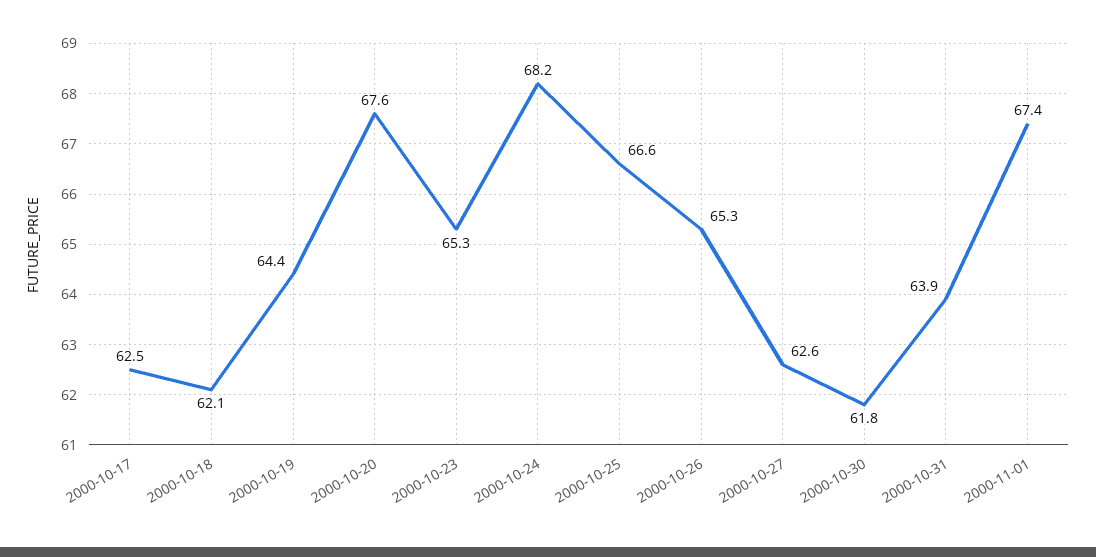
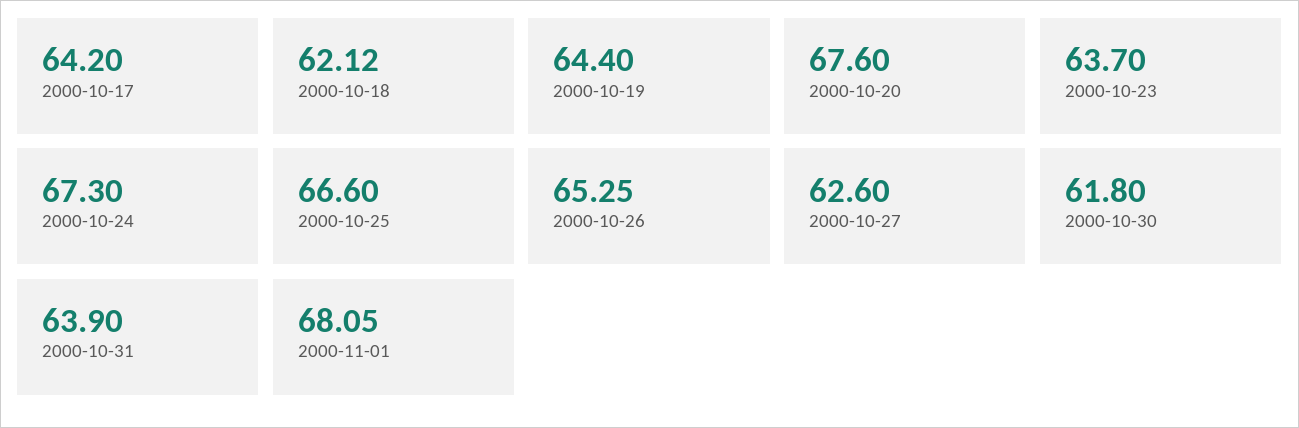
  {
-   "2000-10-17": 62.5,
+   "2000-10-17": 64.2,
    "2000-10-18": 62.12,
    "2000-10-19": 64.4,
    "2000-10-20": 67.6,
-   "2000-10-23": 65.3,
+   "2000-10-23": 63.7,
-   "2000-10-24": 68.2,
+   "2000-10-24": 67.3,
    "2000-10-25": 66.6,
    "2000-10-26": 65.25,
    "2000-10-27": 62.6,
    "2000-10-30": 61.8,
    "2000-10-31": 63.9,
-   "2000-11-01": 67.4
+   "2000-11-01": 68.05
  }

